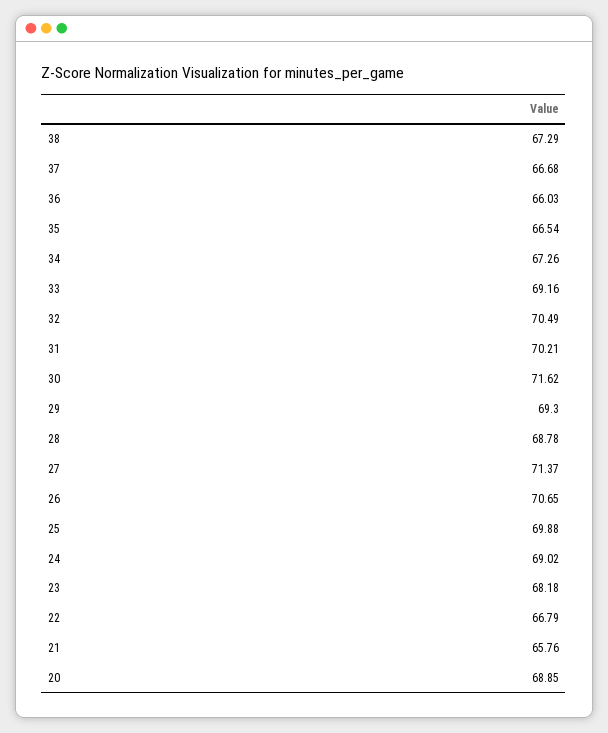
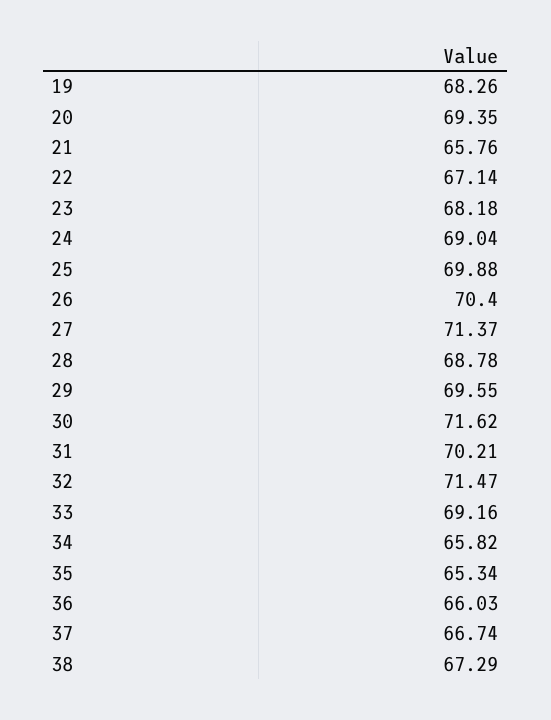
  {
    "38": 67.29,
-   "37": 66.68,
+   "37": 66.74,
    "36": 66.03,
-   "35": 66.54,
+   "35": 65.34,
-   "34": 67.26,
+   "34": 65.82,
    "33": 69.16,
-   "32": 70.49,
+   "32": 71.47,
    "31": 70.21,
    "30": 71.62,
-   "29": 69.3,
+   "29": 69.55,
    "28": 68.78,
    "27": 71.37,
-   "26": 70.65,
+   "26": 70.4,
    "25": 69.88,
-   "24": 69.02,
+   "24": 69.04,
    "23": 68.18,
-   "22": 66.79,
+   "22": 67.14,
    "21": 65.76,
-   "20": 68.85
+   "20": 69.35,
+   "19": 68.26
  }

